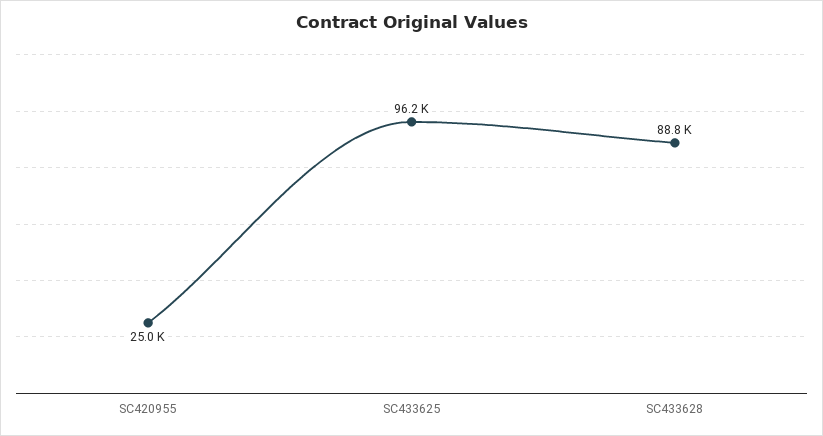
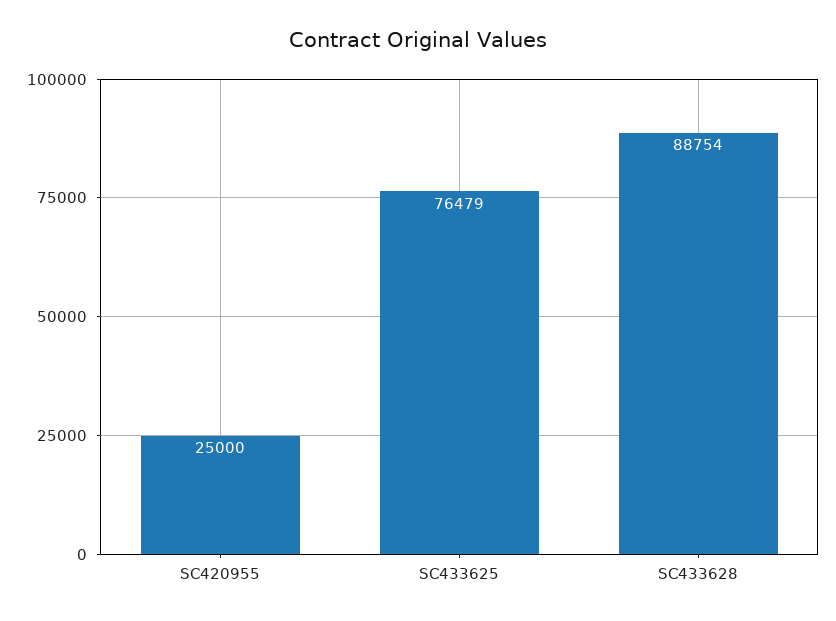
  {
    "SC420955": 25000,
-   "SC433625": 96200,
+   "SC433625": 76479,
    "SC433628": 88754
  }

